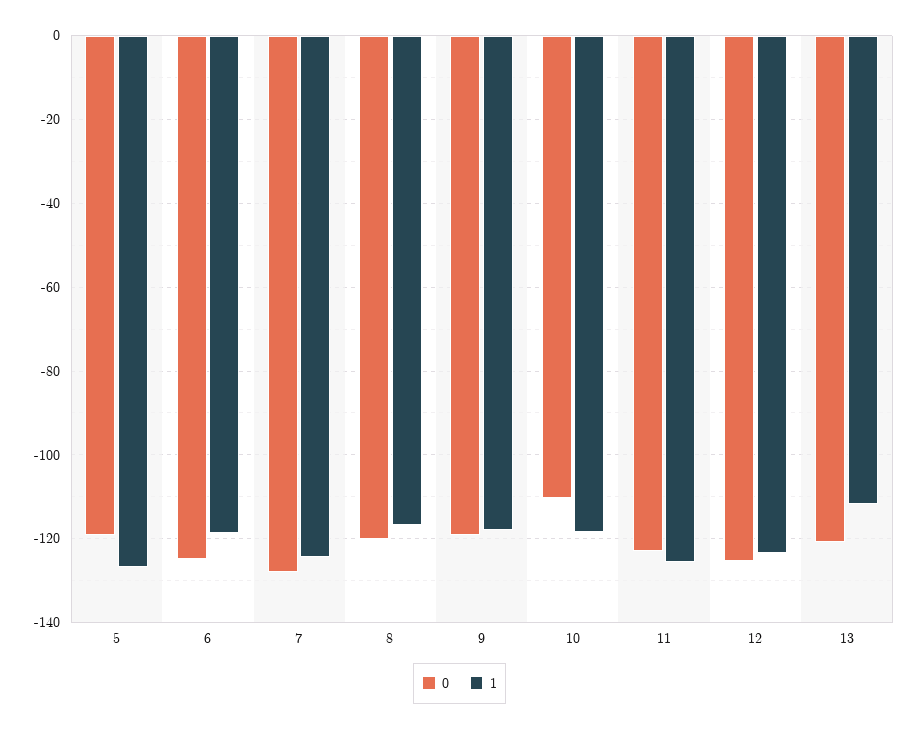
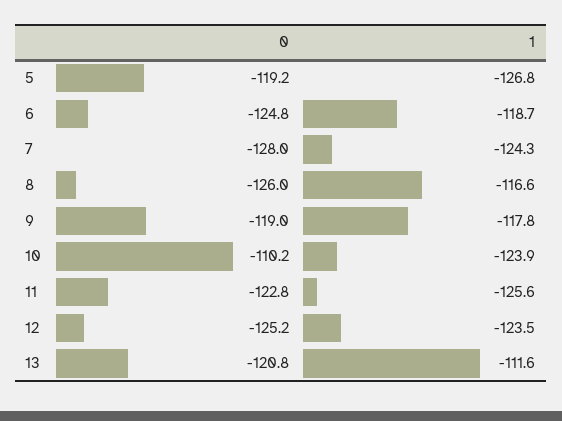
  {
    "0": {
      "5": -119.2,
      "6": -124.8,
      "7": -128,
-     "8": -120,
+     "8": -126,
      "9": -119,
      "10": -110.2,
      "11": -122.8,
      "12": -125.2,
      "13": -120.8
    },
    "1": {
      "5": -126.8,
      "6": -118.7,
      "7": -124.3,
      "8": -116.6,
      "9": -117.8,
-     "10": -118,
+     "10": -123.9,
      "11": -125.6,
      "12": -123.5,
      "13": -111.6
    }
  }

